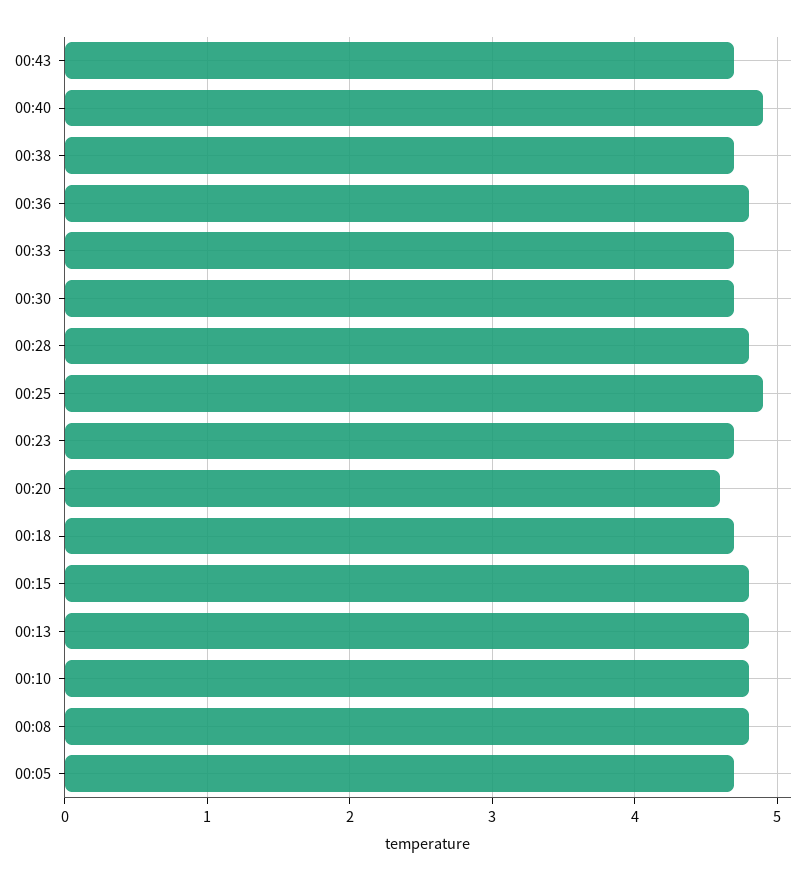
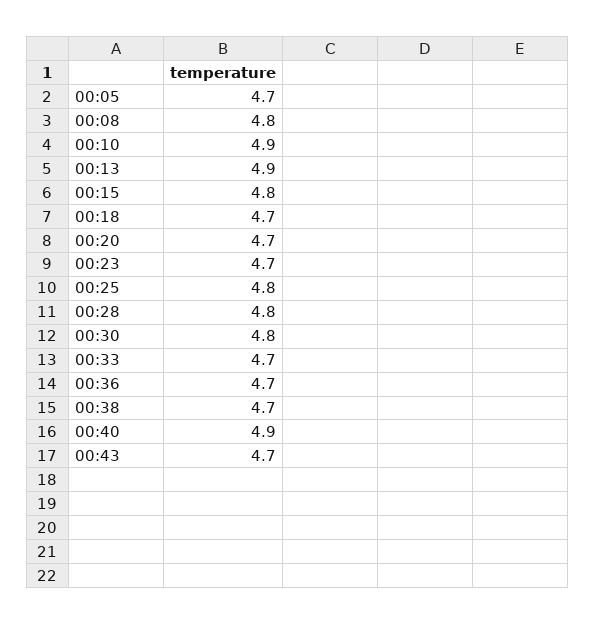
  {
    "00:43": 4.7,
    "00:40": 4.9,
    "00:38": 4.7,
-   "00:36": 4.8,
+   "00:36": 4.7,
    "00:33": 4.7,
-   "00:30": 4.7,
+   "00:30": 4.8,
    "00:28": 4.8,
-   "00:25": 4.9,
+   "00:25": 4.8,
    "00:23": 4.7,
-   "00:20": 4.6,
+   "00:20": 4.7,
    "00:18": 4.7,
    "00:15": 4.8,
-   "00:13": 4.8,
+   "00:13": 4.9,
-   "00:10": 4.8,
+   "00:10": 4.9,
    "00:08": 4.8,
    "00:05": 4.7
  }

